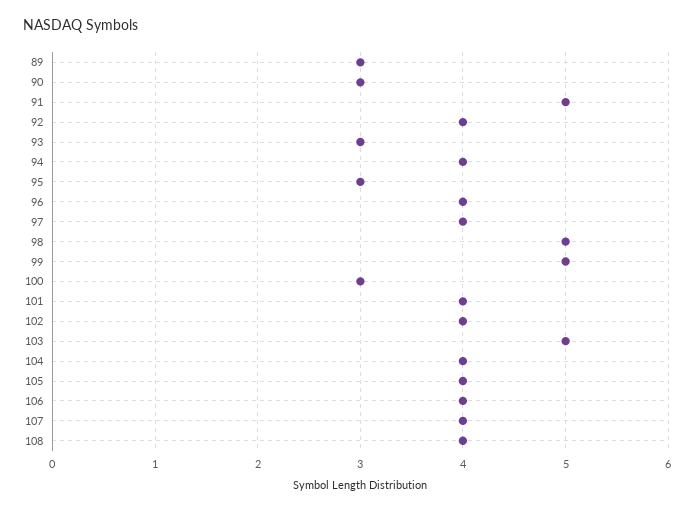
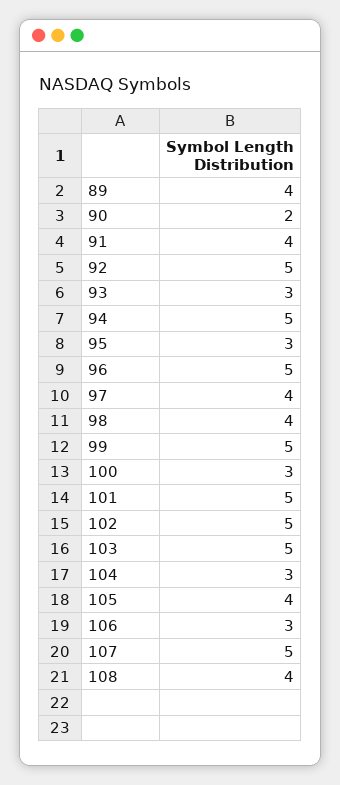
  {
-   "89": 3,
+   "89": 4,
-   "90": 3,
+   "90": 2,
-   "91": 5,
+   "91": 4,
-   "92": 4,
+   "92": 5,
    "93": 3,
-   "94": 4,
+   "94": 5,
    "95": 3,
-   "96": 4,
+   "96": 5,
    "97": 4,
-   "98": 5,
+   "98": 4,
    "99": 5,
    "100": 3,
-   "101": 4,
+   "101": 5,
-   "102": 4,
+   "102": 5,
    "103": 5,
-   "104": 4,
+   "104": 3,
    "105": 4,
-   "106": 4,
+   "106": 3,
-   "107": 4,
+   "107": 5,
    "108": 4
  }

